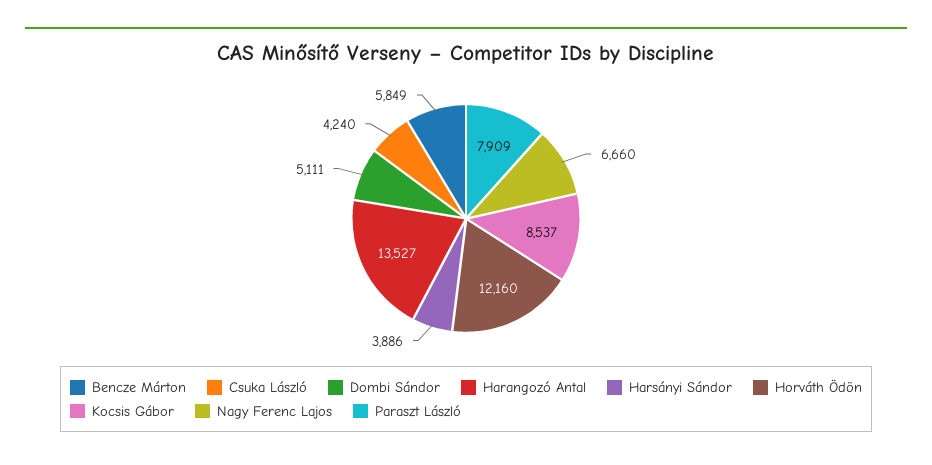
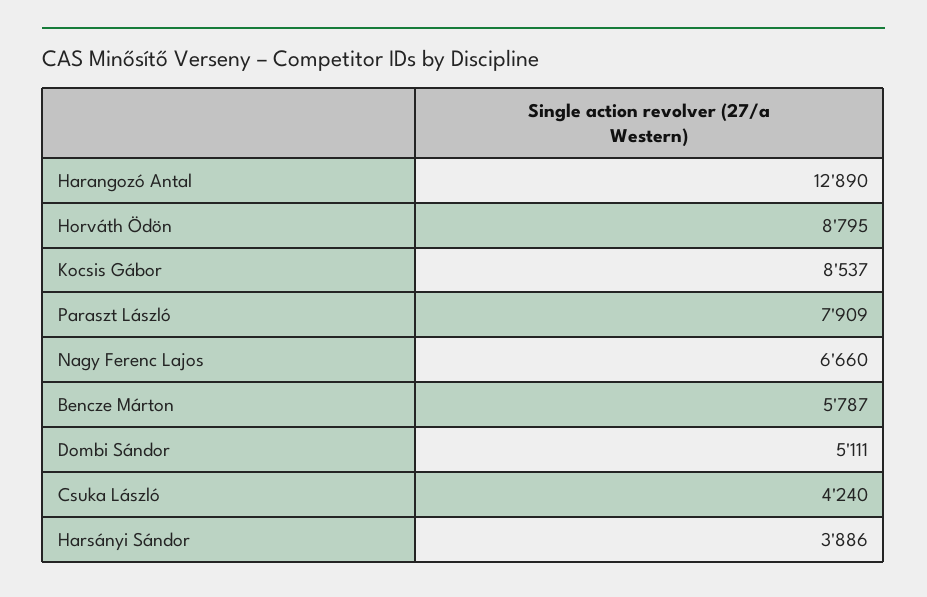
  {
-   "Bencze Márton": 5849,
+   "Bencze Márton": 5787,
    "Csuka László": 4240,
    "Dombi Sándor": 5111,
-   "Harangozó Antal": 13527,
+   "Harangozó Antal": 12890,
    "Harsányi Sándor": 3886,
-   "Horváth Ödön": 12160,
+   "Horváth Ödön": 8795,
    "Kocsis Gábor": 8537,
    "Nagy Ferenc Lajos": 6660,
    "Paraszt László": 7909
  }

